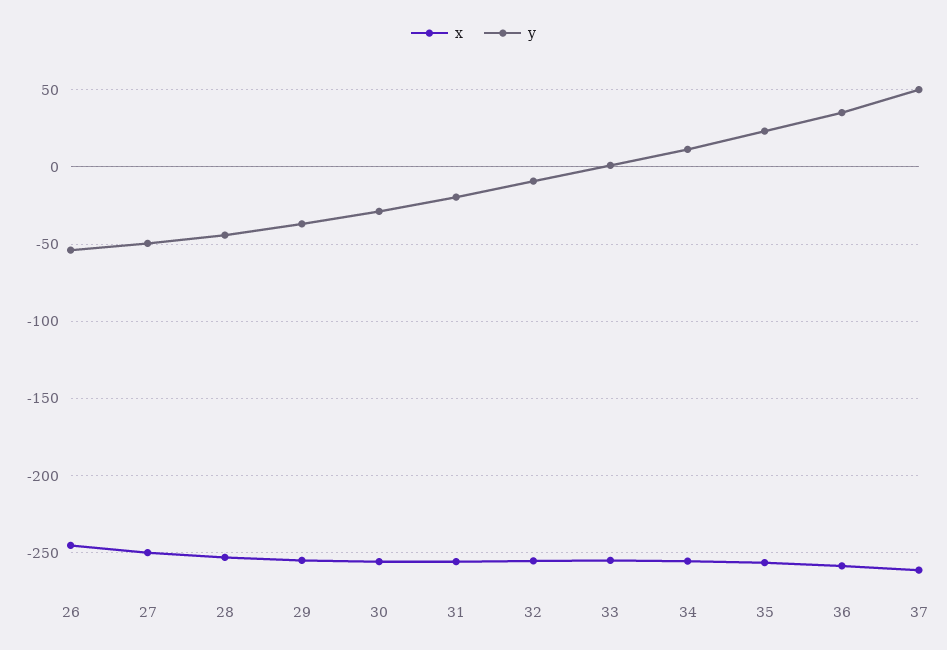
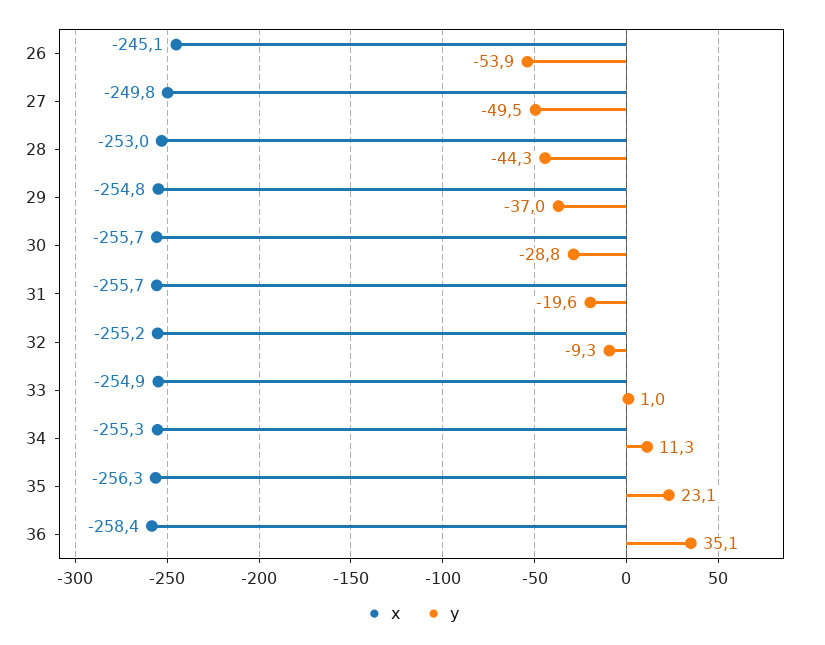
  {
    "x": {
      "26": -245.1,
      "27": -249.8,
      "28": -253,
      "29": -254.8,
      "30": -255.7,
      "31": -255.7,
      "32": -255.2,
      "33": -254.9,
      "34": -255.3,
      "35": -256.3,
-     "36": -258.4,
+     "36": -258.4
-     "37": -260
    },
    "y": {
      "26": -53.9,
      "27": -49.5,
      "28": -44.3,
      "29": -37,
      "30": -28.8,
      "31": -19.6,
      "32": -9.3,
      "33": 1,
      "34": 11.3,
      "35": 23.1,
-     "36": 35.1,
+     "36": 35.1
-     "37": 50
    }
  }

